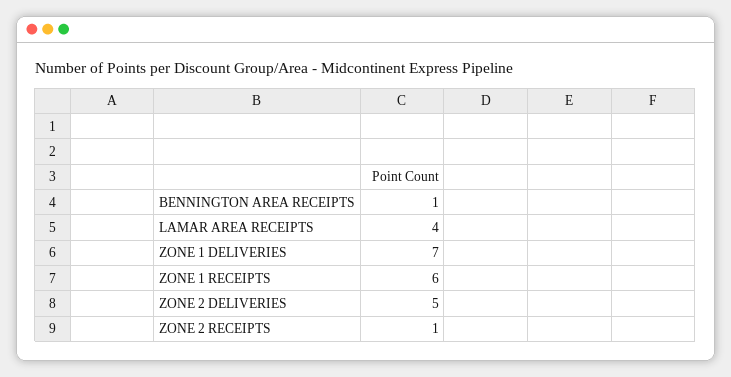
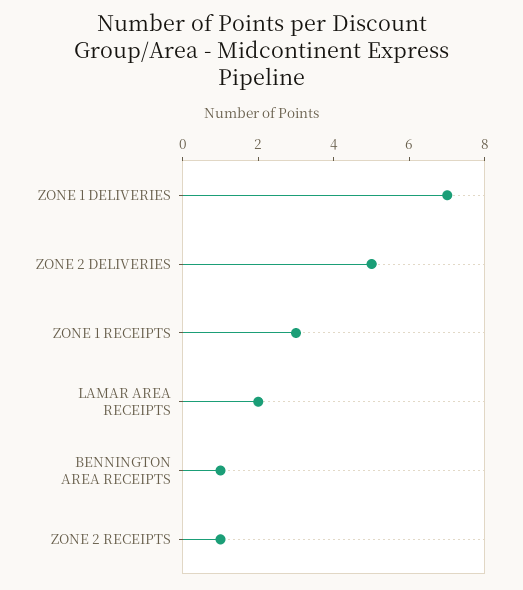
  {
    "BENNINGTON AREA RECEIPTS": 1,
-   "LAMAR AREA RECEIPTS": 4,
+   "LAMAR AREA RECEIPTS": 2,
    "ZONE 1 DELIVERIES": 7,
-   "ZONE 1 RECEIPTS": 6,
+   "ZONE 1 RECEIPTS": 3,
    "ZONE 2 DELIVERIES": 5,
    "ZONE 2 RECEIPTS": 1
  }

